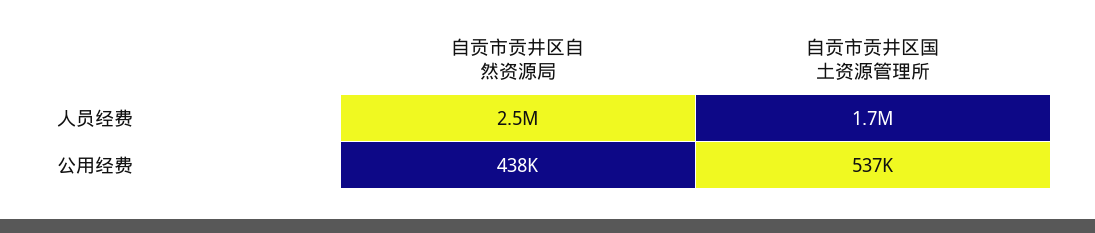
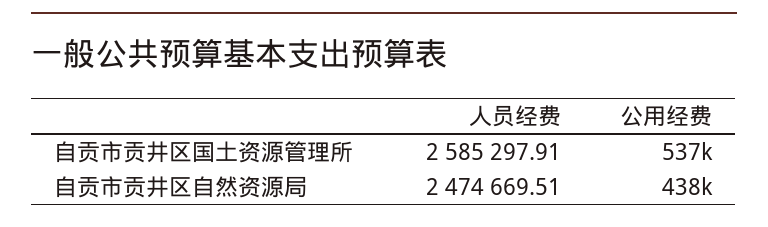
  {
    "自贡市贡井区自然资源局": {
      "人员经费": 2474669.51,
      "公用经费": 438000
    },
    "自贡市贡井区国土资源管理所": {
-     "人员经费": 1700000,
+     "人员经费": 2585297.91,
      "公用经费": 537000
    }
  }

